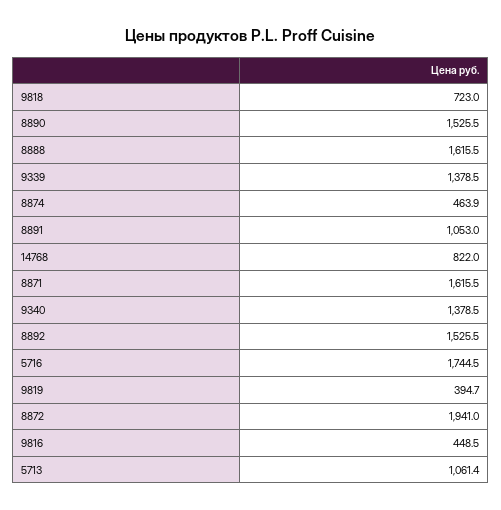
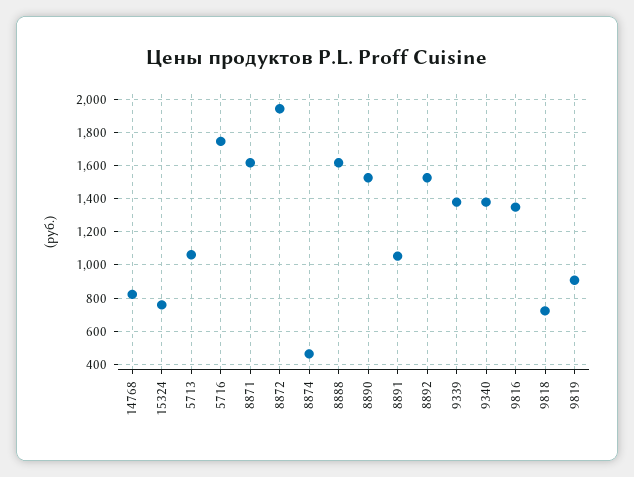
  {
    "9818": 723,
    "8890": 1525.5,
    "8888": 1615.5,
    "9339": 1378.5,
    "8874": 463.9,
    "8891": 1053,
    "14768": 822,
    "8871": 1615.5,
    "9340": 1378.5,
    "8892": 1525.5,
    "5716": 1744.5,
-   "9819": 394.7,
+   "9819": 900,
    "8872": 1941,
-   "9816": 448.5,
+   "9816": 1350,
-   "5713": 1061.4
+   "5713": 1061.4,
+   "15324": 750
  }

